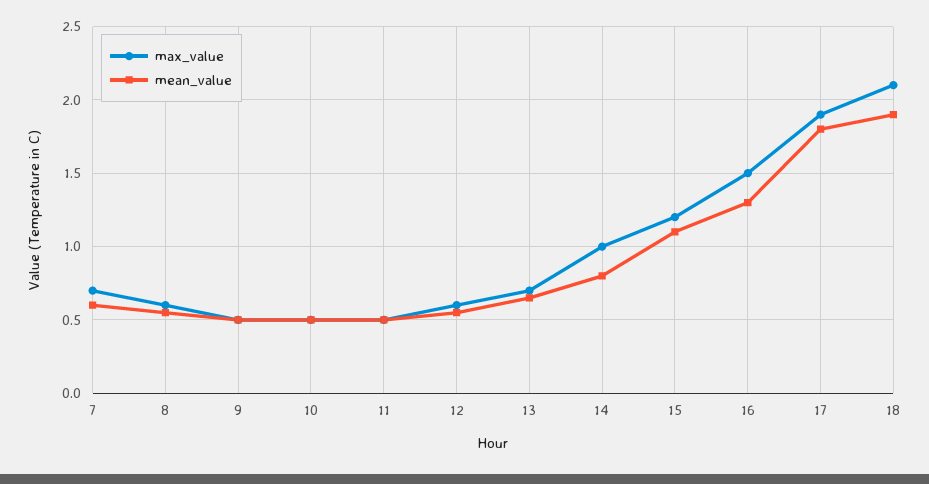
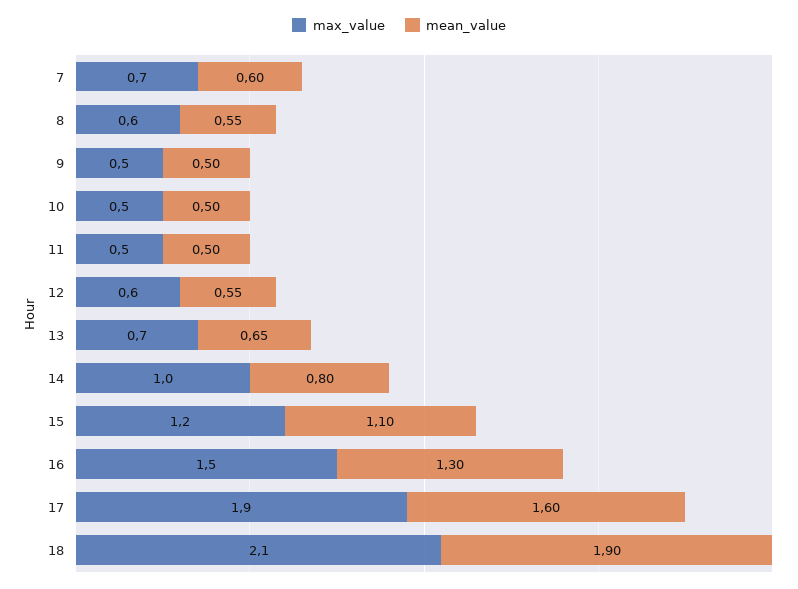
  {
    "max_value": {
      "7": 0.7,
      "8": 0.6,
      "9": 0.5,
      "10": 0.5,
      "11": 0.5,
      "12": 0.6,
      "13": 0.7,
      "14": 1,
      "15": 1.2,
      "16": 1.5,
      "17": 1.9,
      "18": 2.1
    },
    "mean_value": {
      "7": 0.6,
      "8": 0.55,
      "9": 0.5,
      "10": 0.5,
      "11": 0.5,
      "12": 0.55,
      "13": 0.65,
      "14": 0.8,
      "15": 1.1,
      "16": 1.3,
-     "17": 1.8,
+     "17": 1.6,
      "18": 1.9
    }
  }

